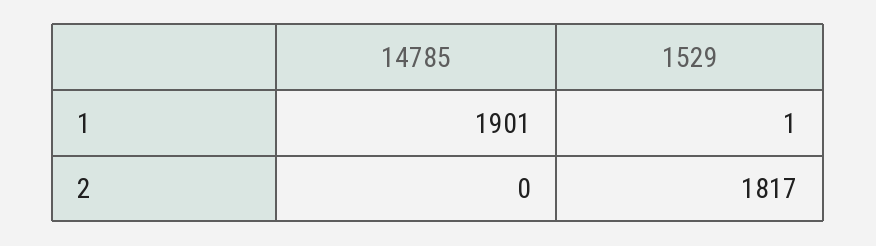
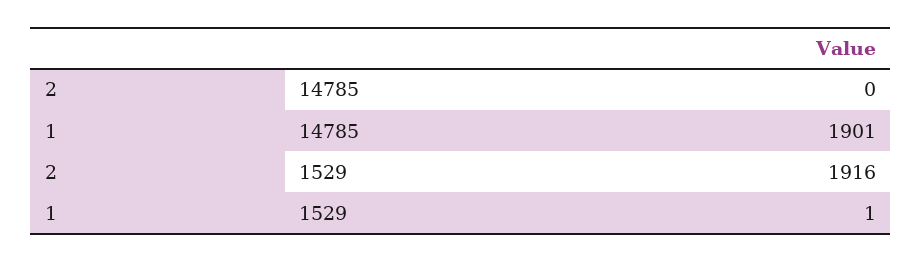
  {
    "14785": {
      "1": 1901,
      "2": 0
    },
    "1529": {
      "1": 1,
-     "2": 1817
+     "2": 1916
    }
  }

